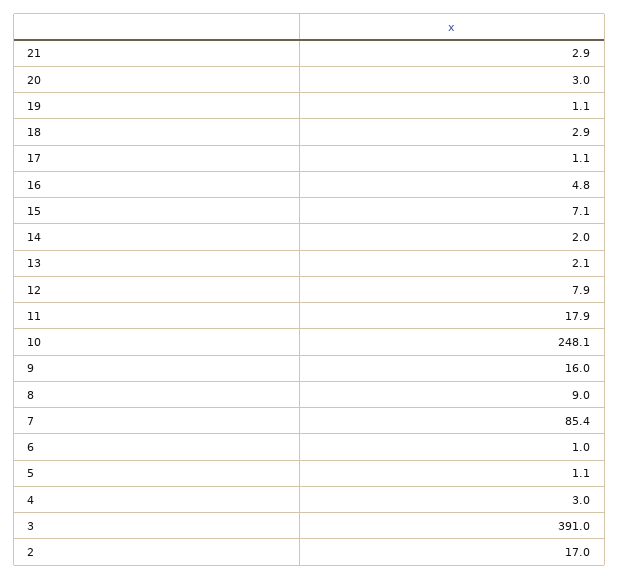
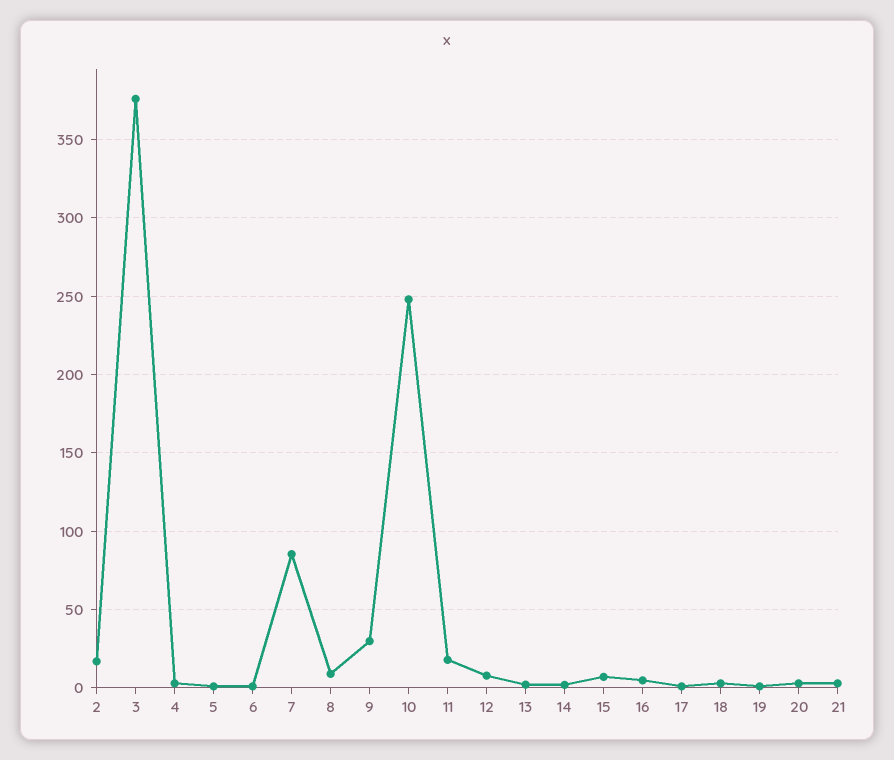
  {
    "21": 2.9,
    "20": 3,
    "19": 1.1,
    "18": 2.9,
    "17": 1.1,
    "16": 4.8,
    "15": 7.1,
    "14": 2,
    "13": 2.1,
    "12": 7.9,
    "11": 17.9,
    "10": 248.1,
-   "9": 16,
+   "9": 30,
    "8": 9,
    "7": 85.4,
    "6": 1,
    "5": 1.1,
    "4": 3,
-   "3": 391,
+   "3": 375,
    "2": 17
  }

